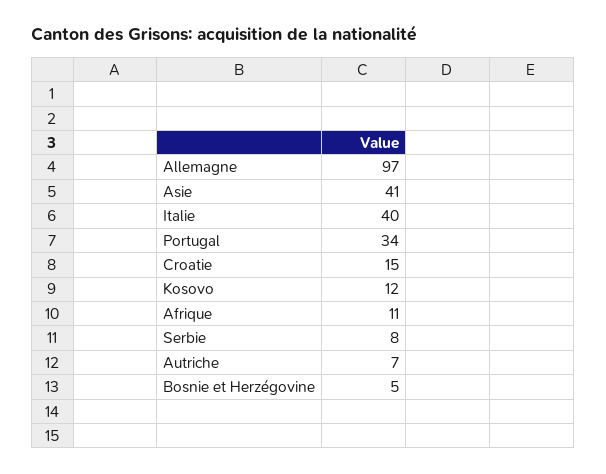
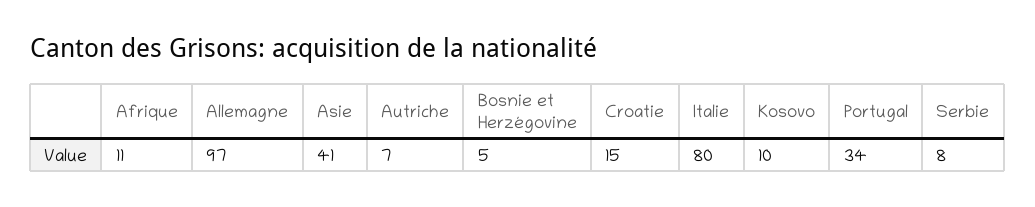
  {
    "Allemagne": 97,
    "Asie": 41,
-   "Italie": 40,
+   "Italie": 80,
    "Portugal": 34,
    "Croatie": 15,
-   "Kosovo": 12,
+   "Kosovo": 10,
    "Afrique": 11,
    "Serbie": 8,
    "Autriche": 7,
    "Bosnie et Herzégovine": 5
  }

